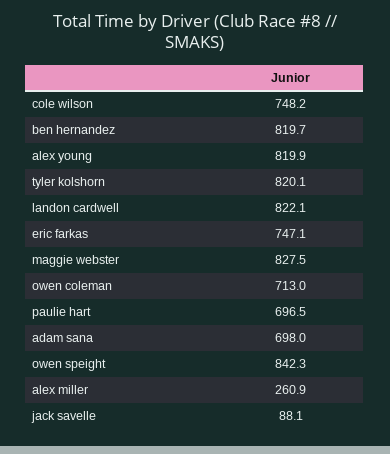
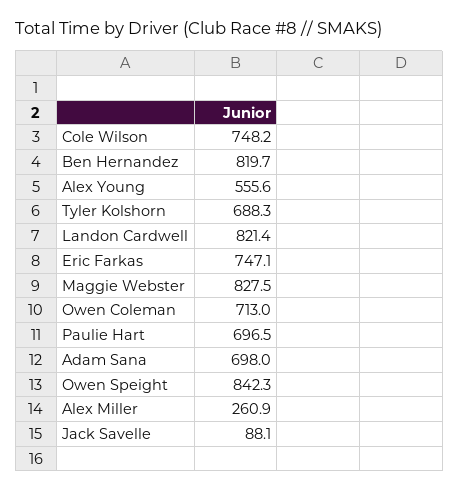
  {
    "cole wilson": 748.2,
    "ben hernandez": 819.7,
-   "alex young": 819.9,
+   "alex young": 555.6,
-   "tyler kolshorn": 820.1,
+   "tyler kolshorn": 688.3,
-   "landon cardwell": 822.1,
+   "landon cardwell": 821.4,
    "eric farkas": 747.1,
    "maggie webster": 827.5,
    "owen coleman": 713,
    "paulie hart": 696.5,
    "adam sana": 698,
    "owen speight": 842.3,
    "alex miller": 260.9,
    "jack savelle": 88.1
  }

